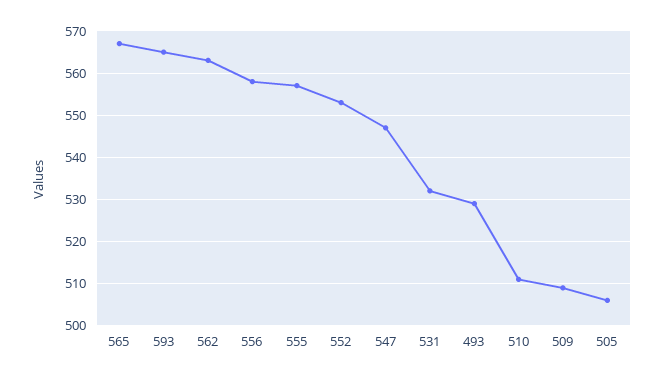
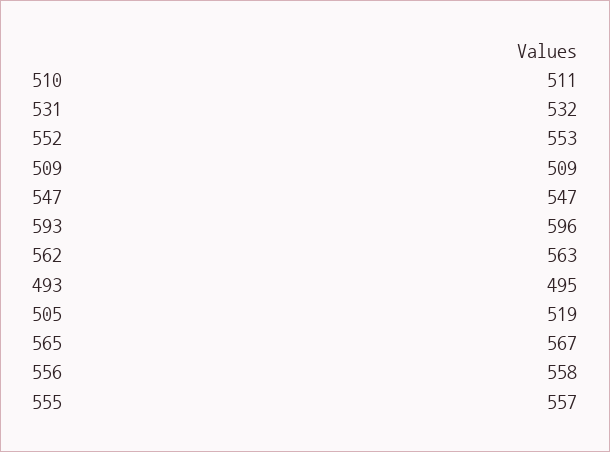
  {
    "565": 567,
-   "593": 565,
+   "593": 596,
    "562": 563,
    "556": 558,
    "555": 557,
    "552": 553,
    "547": 547,
    "531": 532,
-   "493": 530,
+   "493": 495,
    "510": 511,
    "509": 509,
-   "505": 505
+   "505": 519
  }

